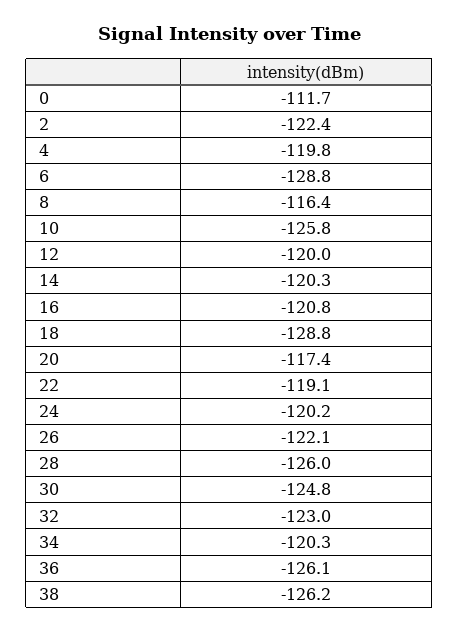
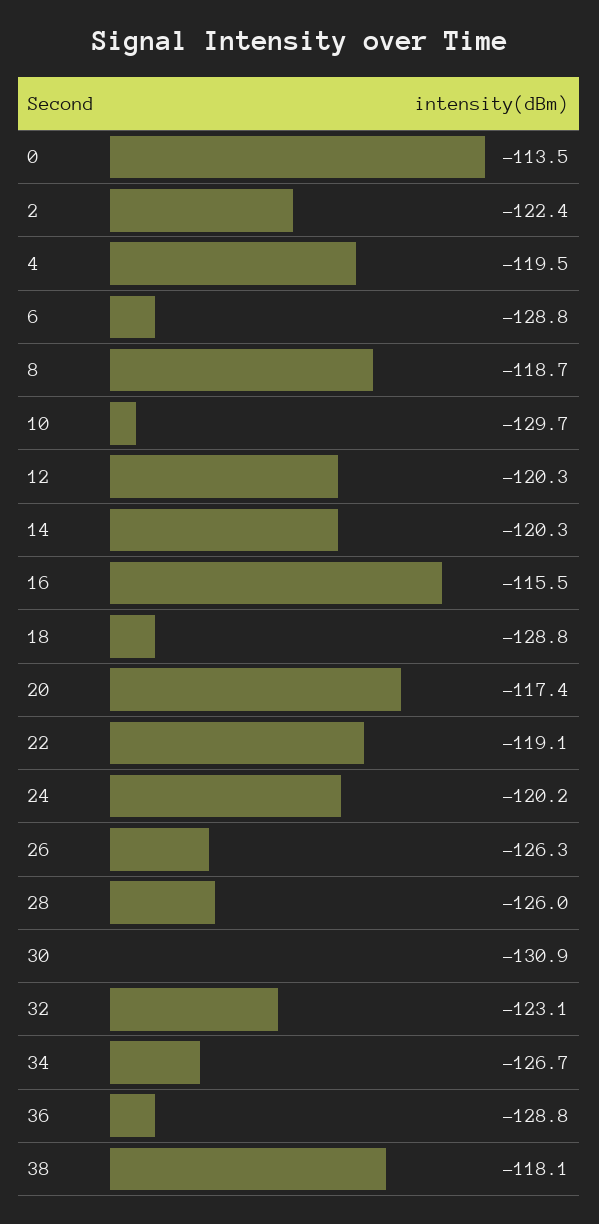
  {
-   "0": -111.7,
+   "0": -113.5,
    "2": -122.4,
-   "4": -119.8,
+   "4": -119.5,
    "6": -128.8,
-   "8": -116.4,
+   "8": -118.7,
-   "10": -125.8,
+   "10": -129.7,
-   "12": -120,
+   "12": -120.3,
    "14": -120.3,
-   "16": -120.8,
+   "16": -115.5,
    "18": -128.8,
    "20": -117.4,
    "22": -119.1,
    "24": -120.2,
-   "26": -122.1,
+   "26": -126.3,
    "28": -126,
-   "30": -124.8,
+   "30": -130.9,
-   "32": -123,
+   "32": -123.1,
-   "34": -120.3,
+   "34": -126.7,
-   "36": -126.1,
+   "36": -128.8,
-   "38": -126.2
+   "38": -118.1
  }

